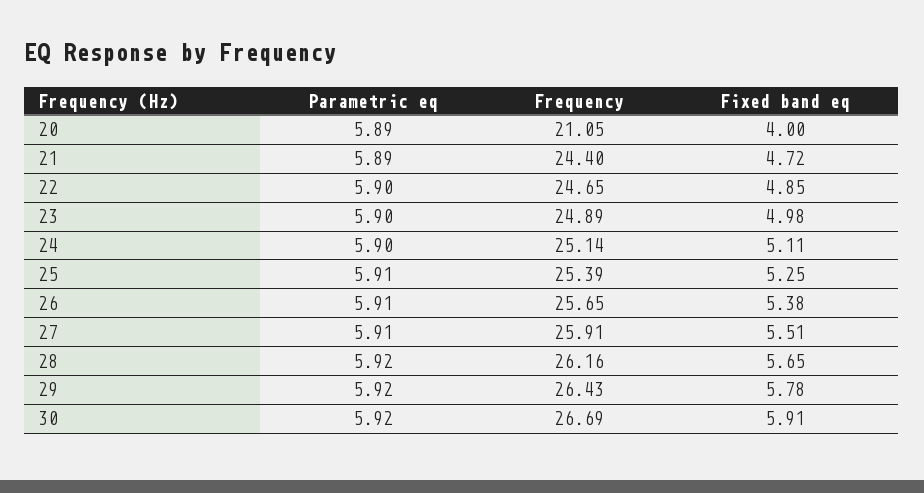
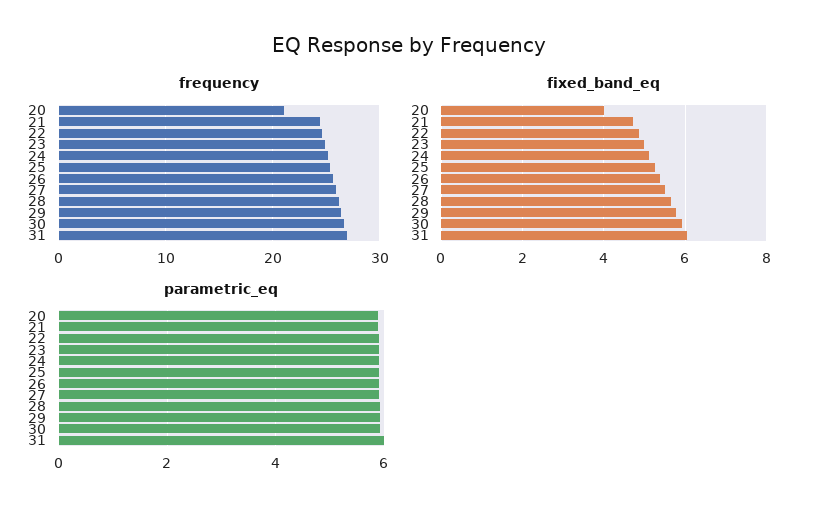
  {
    "Parametric eq": {
      "20": 5.89,
      "21": 5.89,
      "22": 5.9,
      "23": 5.9,
      "24": 5.9,
      "25": 5.91,
      "26": 5.91,
      "27": 5.91,
      "28": 5.92,
      "29": 5.92,
-     "30": 5.92
+     "30": 5.92,
+     "31": 6
    },
    "Frequency": {
      "20": 21.05,
      "21": 24.4,
      "22": 24.65,
      "23": 24.89,
      "24": 25.14,
      "25": 25.39,
      "26": 25.65,
      "27": 25.91,
      "28": 26.16,
      "29": 26.43,
-     "30": 26.69
+     "30": 26.69,
+     "31": 27
    },
    "Fixed band eq": {
      "20": 4,
      "21": 4.72,
      "22": 4.85,
      "23": 4.98,
      "24": 5.11,
      "25": 5.25,
      "26": 5.38,
      "27": 5.51,
      "28": 5.65,
      "29": 5.78,
-     "30": 5.91
+     "30": 5.91,
+     "31": 6
    }
  }

